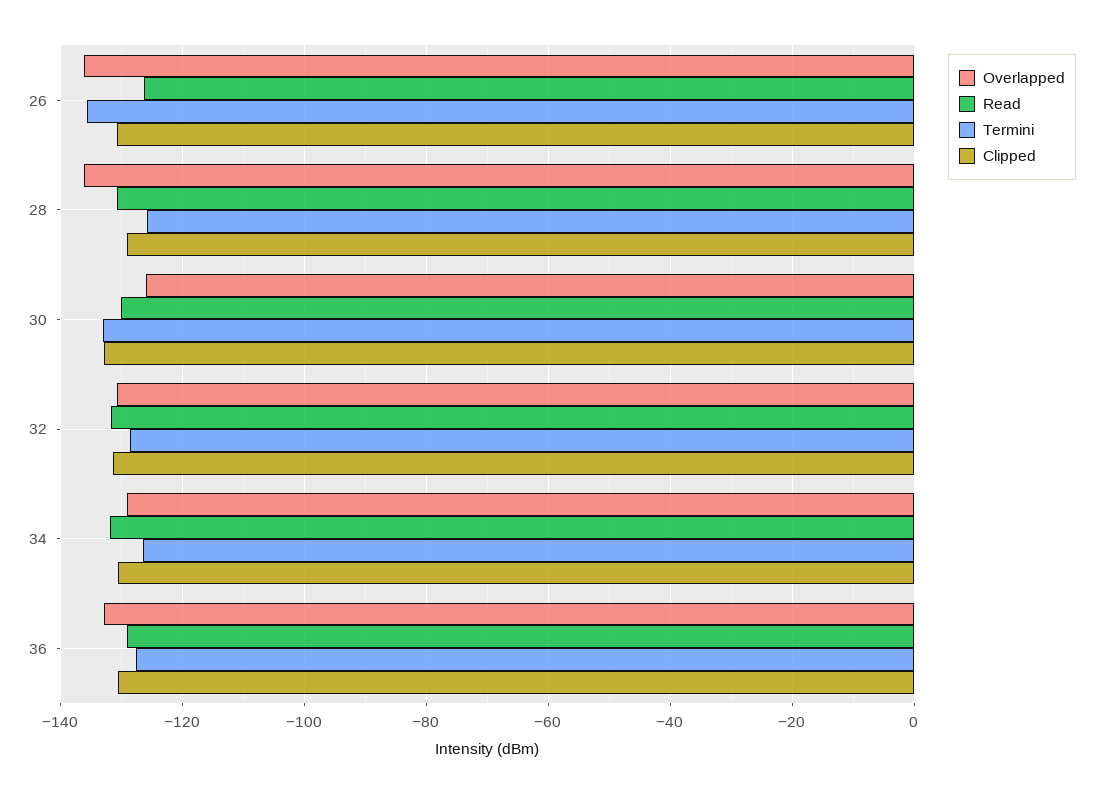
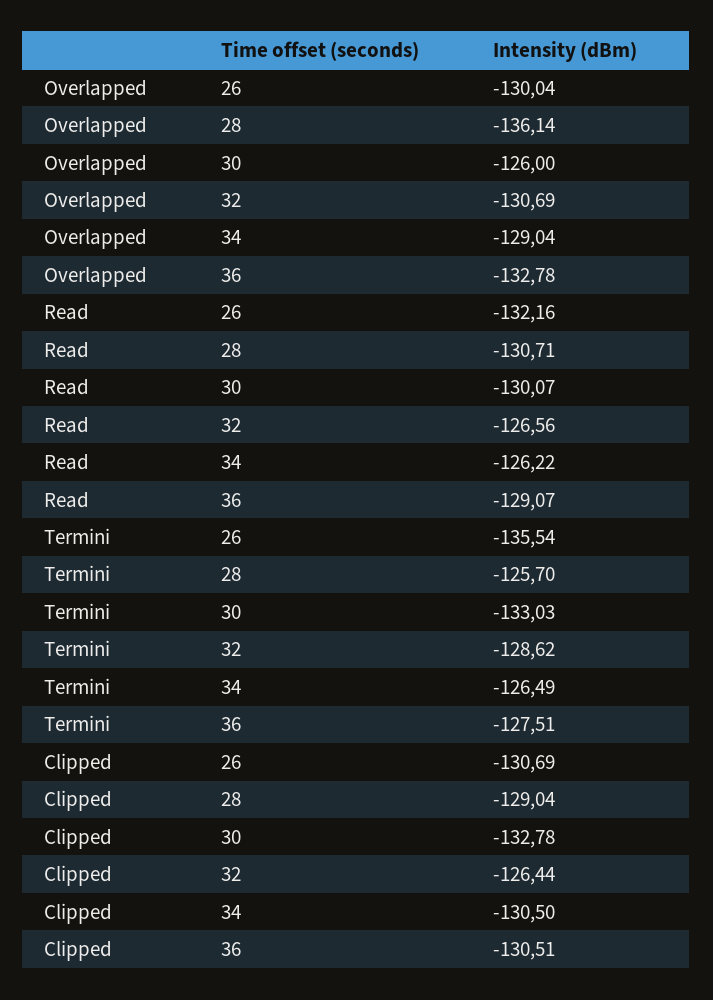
  {
    "Overlapped": {
-     "26": -136,
+     "26": -130.04,
      "28": -136.14,
      "30": -126,
      "32": -130.69,
      "34": -129.04,
      "36": -132.78
    },
    "Read": {
-     "26": -126,
+     "26": -132.16,
      "28": -130.71,
      "30": -130.07,
-     "32": -132,
+     "32": -126.56,
-     "34": -132,
+     "34": -126.22,
      "36": -129.07
    },
    "Termini": {
      "26": -135.54,
      "28": -125.7,
      "30": -133.03,
      "32": -128.62,
      "34": -126.49,
      "36": -127.51
    },
    "Clipped": {
      "26": -130.69,
      "28": -129.04,
      "30": -132.78,
-     "32": -132,
+     "32": -126.44,
      "34": -130.5,
      "36": -130.51
    }
  }

